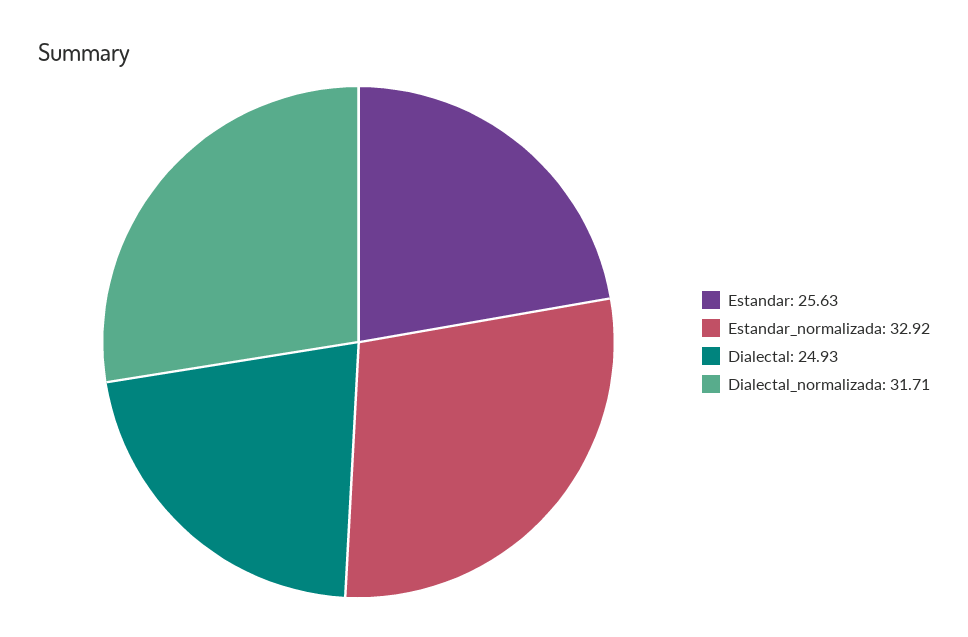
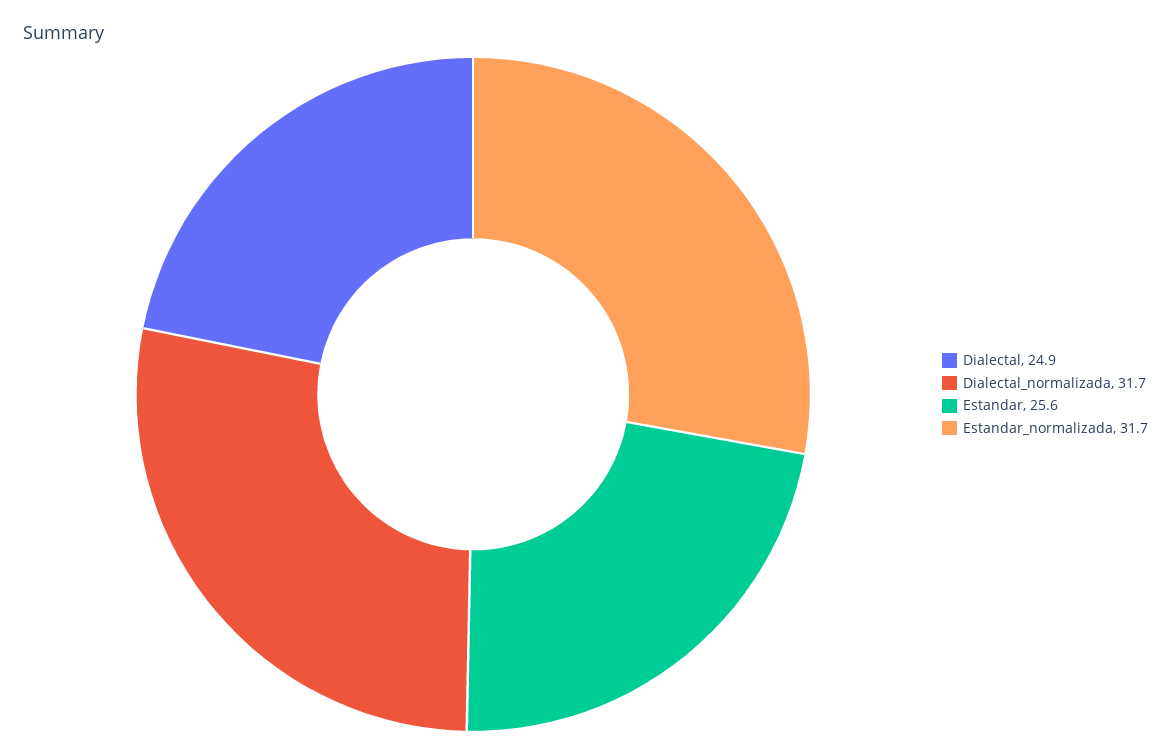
  {
    "Estandar": 25.63,
-   "Estandar_normalizada": 32.92,
+   "Estandar_normalizada": 31.7,
    "Dialectal": 24.93,
    "Dialectal_normalizada": 31.71
  }

